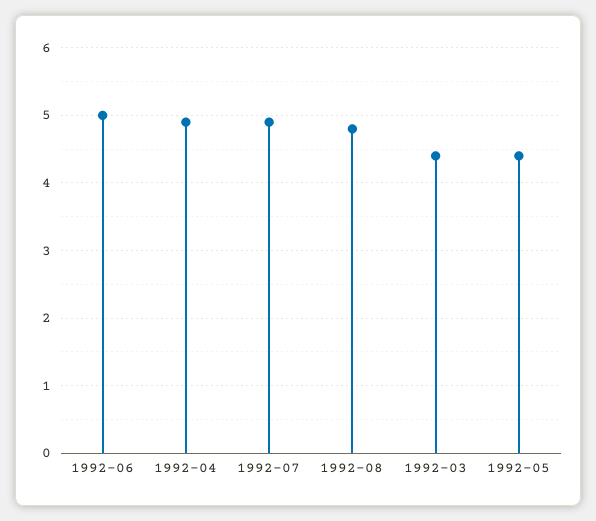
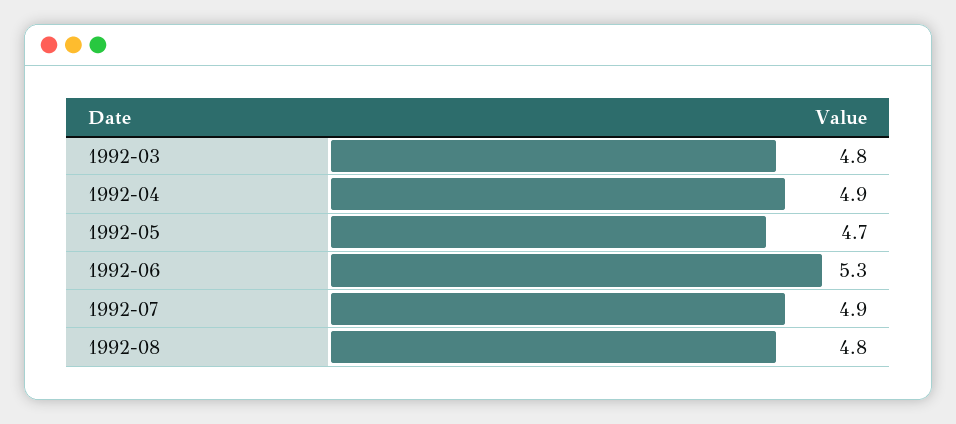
  {
-   "1992-06": 5,
+   "1992-06": 5.3,
    "1992-04": 4.9,
    "1992-07": 4.9,
    "1992-08": 4.8,
-   "1992-03": 4.4,
+   "1992-03": 4.8,
-   "1992-05": 4.4
+   "1992-05": 4.7
  }

